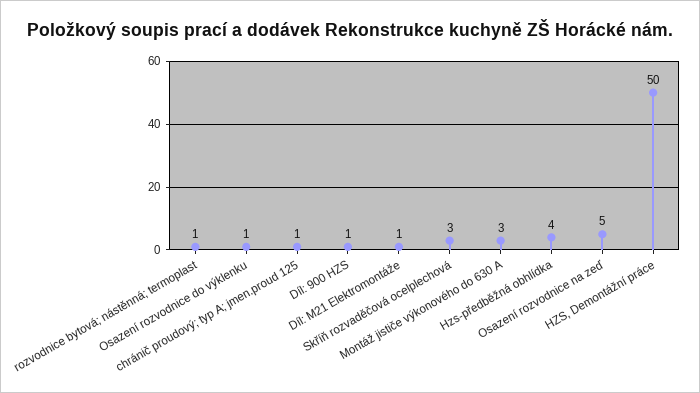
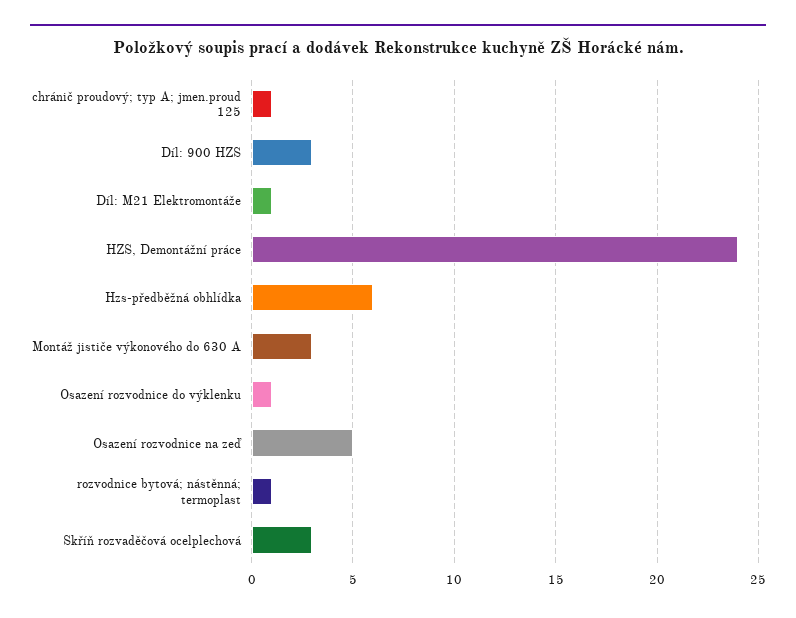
  {
    "rozvodnice bytová; nástěnná; termoplast": 1,
    "Osazení rozvodnice do výklenku": 1,
    "chránič proudový; typ A; jmen.proud 125": 1,
-   "Díl: 900 HZS": 1,
+   "Díl: 900 HZS": 3,
    "Díl: M21 Elektromontáže": 1,
    "Skříň rozvaděčová ocelplechová": 3,
    "Montáž jističe výkonového do 630 A": 3,
-   "Hzs-předběžná obhlídka": 4,
+   "Hzs-předběžná obhlídka": 6,
    "Osazení rozvodnice na zeď": 5,
-   "HZS, Demontážní práce": 50
+   "HZS, Demontážní práce": 24
  }

